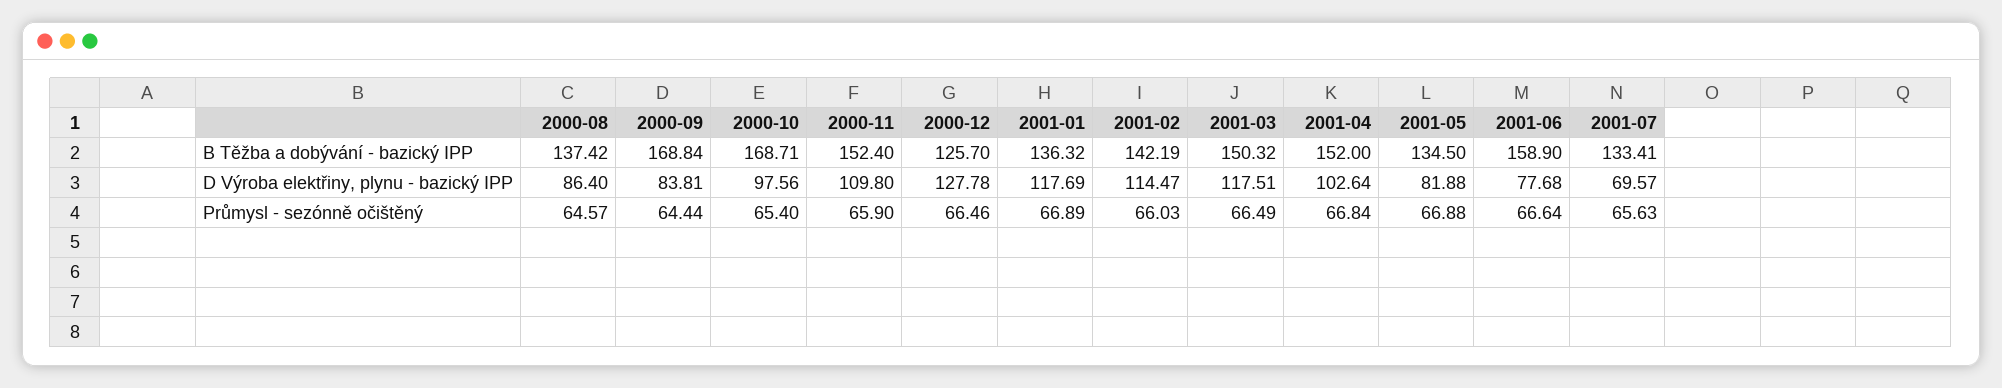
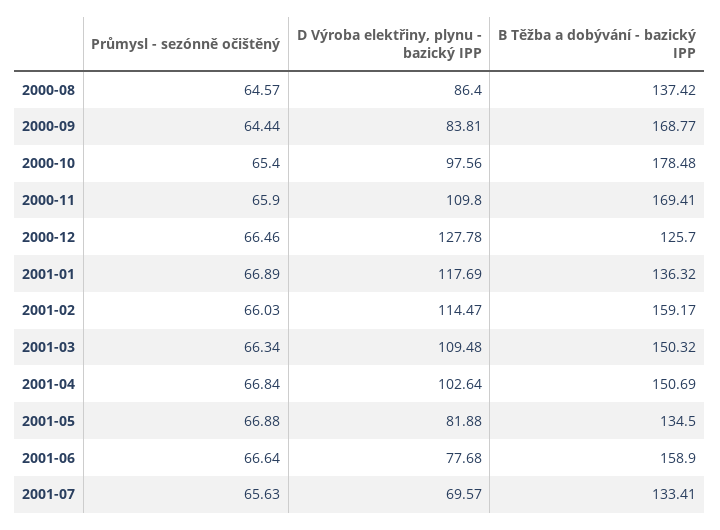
  {
    "2000-08": {
      "B Těžba a dobývání - bazický IPP": 137.42,
      "D Výroba elektřiny, plynu - bazický IPP": 86.4,
      "Průmysl - sezónně očištěný": 64.57
    },
    "2000-09": {
-     "B Těžba a dobývání - bazický IPP": 168.84,
+     "B Těžba a dobývání - bazický IPP": 168.77,
      "D Výroba elektřiny, plynu - bazický IPP": 83.81,
      "Průmysl - sezónně očištěný": 64.44
    },
    "2000-10": {
-     "B Těžba a dobývání - bazický IPP": 168.71,
+     "B Těžba a dobývání - bazický IPP": 178.48,
      "D Výroba elektřiny, plynu - bazický IPP": 97.56,
      "Průmysl - sezónně očištěný": 65.4
    },
    "2000-11": {
-     "B Těžba a dobývání - bazický IPP": 152.4,
+     "B Těžba a dobývání - bazický IPP": 169.41,
      "D Výroba elektřiny, plynu - bazický IPP": 109.8,
      "Průmysl - sezónně očištěný": 65.9
    },
    "2000-12": {
      "B Těžba a dobývání - bazický IPP": 125.7,
      "D Výroba elektřiny, plynu - bazický IPP": 127.78,
      "Průmysl - sezónně očištěný": 66.46
    },
    "2001-01": {
      "B Těžba a dobývání - bazický IPP": 136.32,
      "D Výroba elektřiny, plynu - bazický IPP": 117.69,
      "Průmysl - sezónně očištěný": 66.89
    },
    "2001-02": {
-     "B Těžba a dobývání - bazický IPP": 142.19,
+     "B Těžba a dobývání - bazický IPP": 159.17,
      "D Výroba elektřiny, plynu - bazický IPP": 114.47,
      "Průmysl - sezónně očištěný": 66.03
    },
    "2001-03": {
      "B Těžba a dobývání - bazický IPP": 150.32,
-     "D Výroba elektřiny, plynu - bazický IPP": 117.51,
+     "D Výroba elektřiny, plynu - bazický IPP": 109.48,
-     "Průmysl - sezónně očištěný": 66.49
+     "Průmysl - sezónně očištěný": 66.34
    },
    "2001-04": {
-     "B Těžba a dobývání - bazický IPP": 152,
+     "B Těžba a dobývání - bazický IPP": 150.69,
      "D Výroba elektřiny, plynu - bazický IPP": 102.64,
      "Průmysl - sezónně očištěný": 66.84
    },
    "2001-05": {
      "B Těžba a dobývání - bazický IPP": 134.5,
      "D Výroba elektřiny, plynu - bazický IPP": 81.88,
      "Průmysl - sezónně očištěný": 66.88
    },
    "2001-06": {
      "B Těžba a dobývání - bazický IPP": 158.9,
      "D Výroba elektřiny, plynu - bazický IPP": 77.68,
      "Průmysl - sezónně očištěný": 66.64
    },
    "2001-07": {
      "B Těžba a dobývání - bazický IPP": 133.41,
      "D Výroba elektřiny, plynu - bazický IPP": 69.57,
      "Průmysl - sezónně očištěný": 65.63
    }
  }

